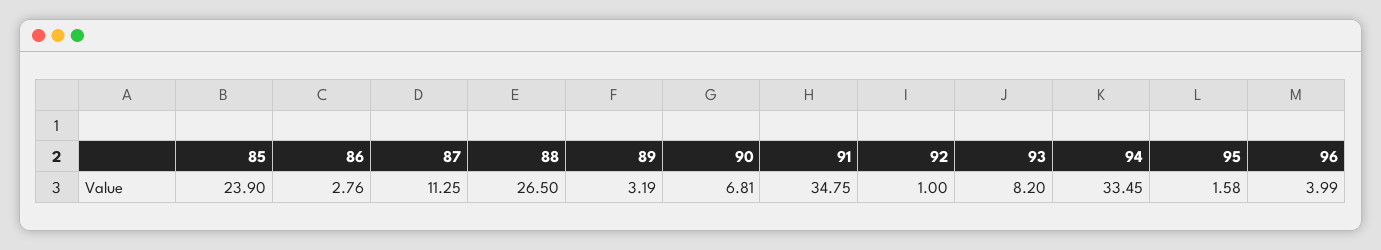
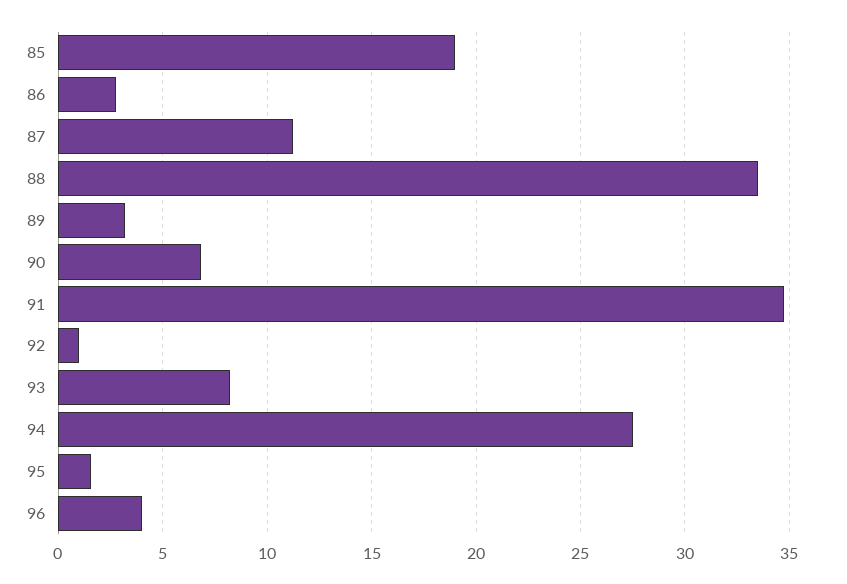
  {
-   "85": 23.9,
+   "85": 19,
    "86": 2.76,
    "87": 11.25,
-   "88": 26.5,
+   "88": 33.5,
    "89": 3.19,
    "90": 6.81,
    "91": 34.75,
    "92": 1,
    "93": 8.2,
-   "94": 33.45,
+   "94": 27.5,
    "95": 1.58,
    "96": 3.99
  }

